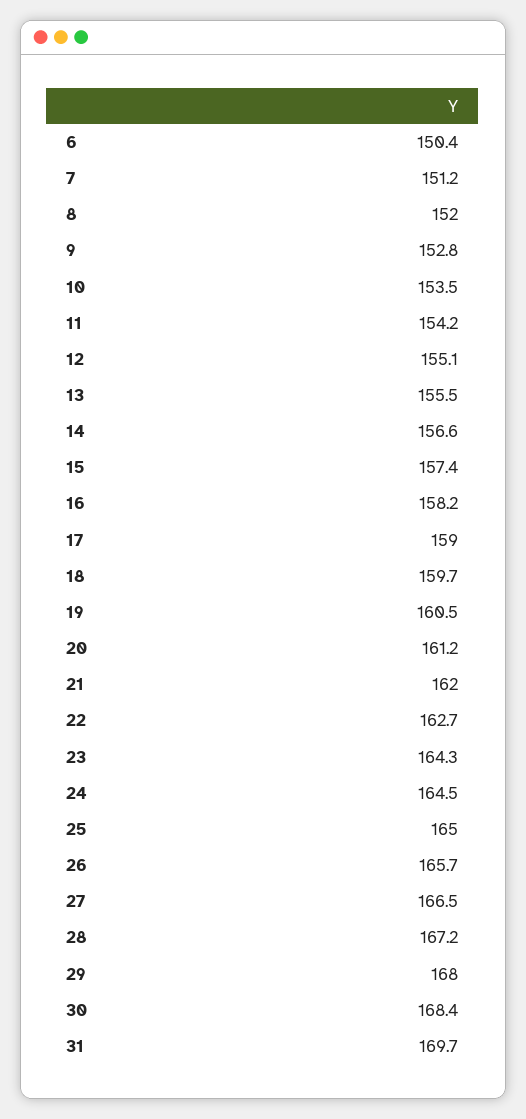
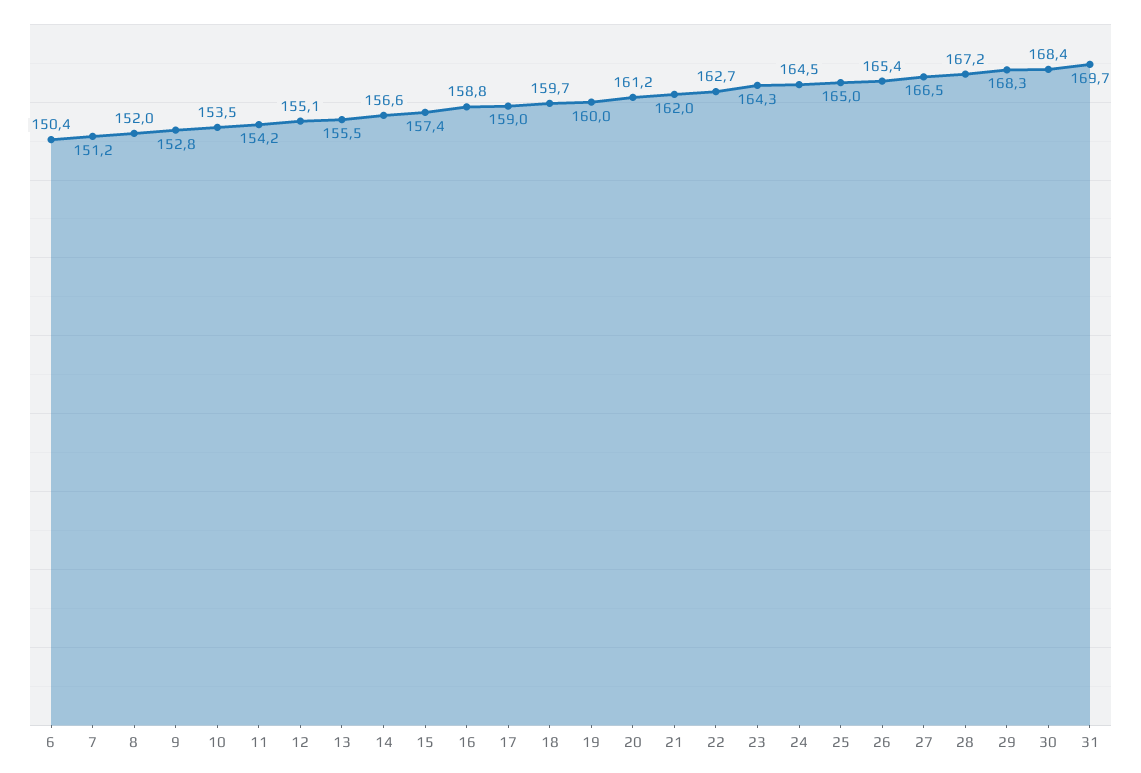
  {
    "6": 150.4,
    "7": 151.2,
    "8": 152,
    "9": 152.8,
    "10": 153.5,
    "11": 154.2,
    "12": 155.1,
    "13": 155.5,
    "14": 156.6,
    "15": 157.4,
-   "16": 158.2,
+   "16": 158.8,
    "17": 159,
    "18": 159.7,
-   "19": 160.5,
+   "19": 160,
    "20": 161.2,
    "21": 162,
    "22": 162.7,
    "23": 164.3,
    "24": 164.5,
    "25": 165,
-   "26": 165.7,
+   "26": 165.4,
    "27": 166.5,
    "28": 167.2,
-   "29": 168,
+   "29": 168.3,
    "30": 168.4,
    "31": 169.7
  }

